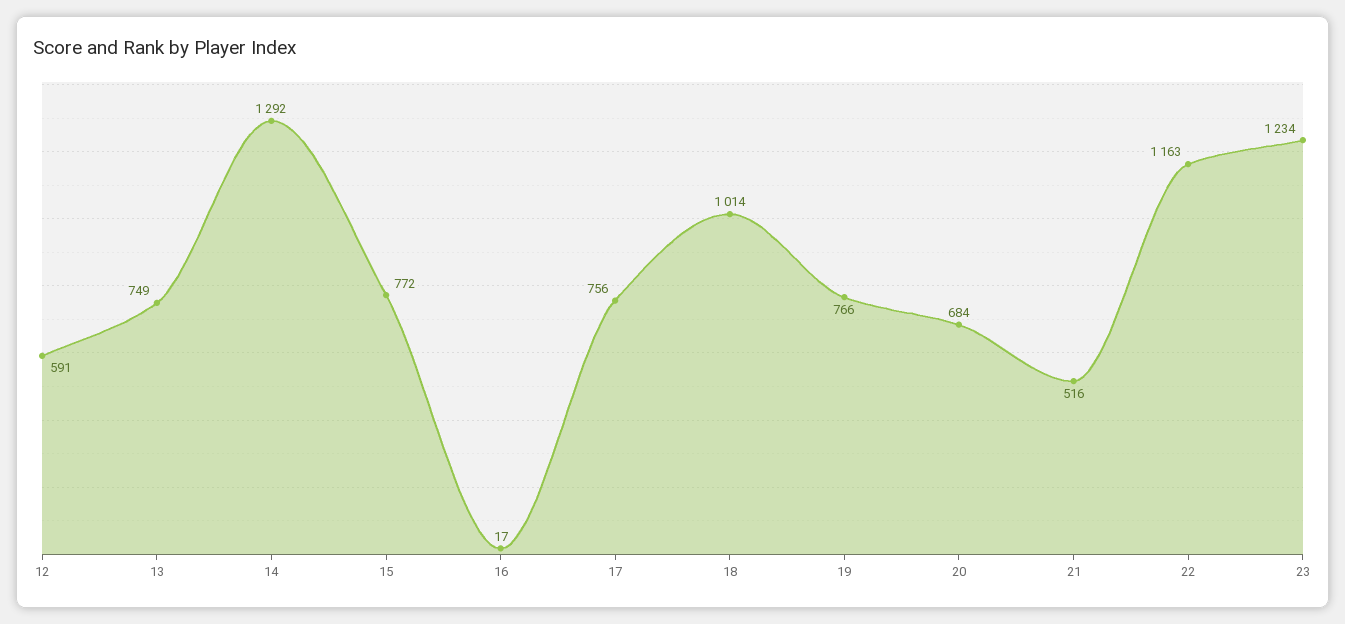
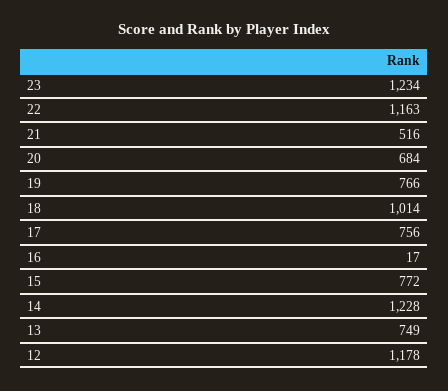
  {
-   "12": 591,
+   "12": 1178,
    "13": 749,
-   "14": 1292,
+   "14": 1228,
    "15": 772,
    "16": 17,
    "17": 756,
    "18": 1014,
    "19": 766,
    "20": 684,
    "21": 516,
    "22": 1163,
    "23": 1234
  }

